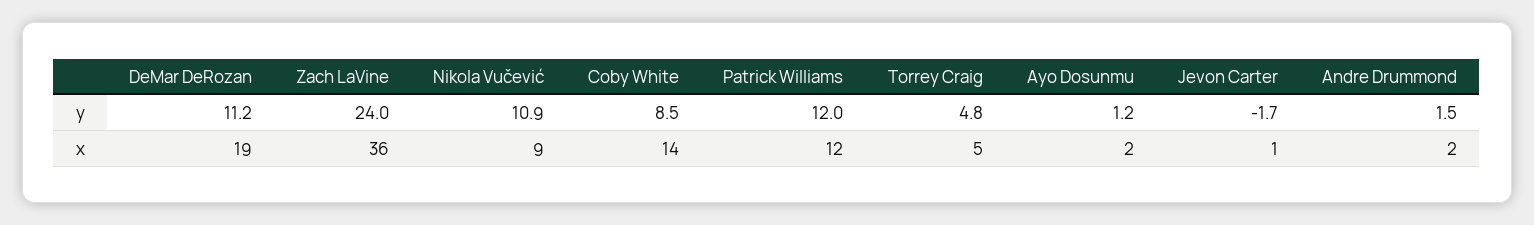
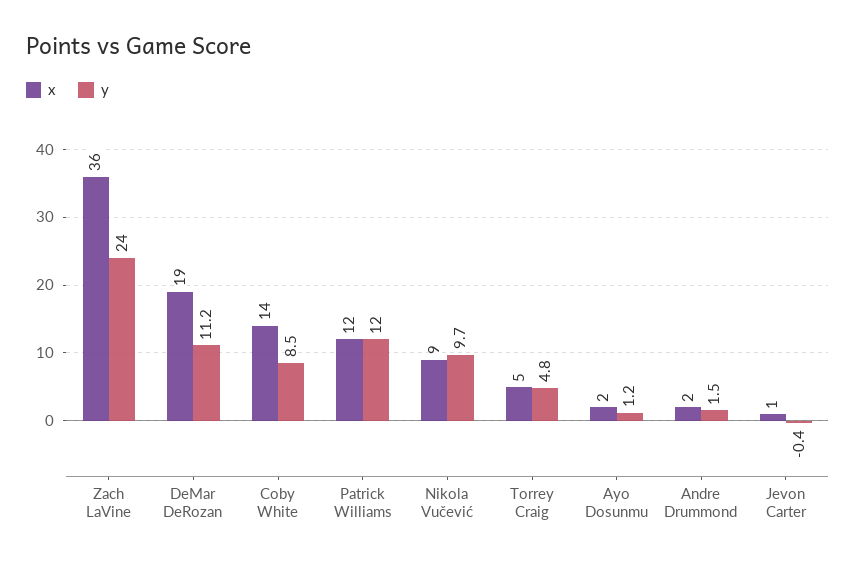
  {
    "y": {
      "DeMar DeRozan": 11.2,
      "Zach LaVine": 24,
-     "Nikola Vučević": 10.9,
+     "Nikola Vučević": 9.7,
      "Coby White": 8.5,
      "Patrick Williams": 12,
      "Torrey Craig": 4.8,
      "Ayo Dosunmu": 1.2,
-     "Jevon Carter": -1.7,
+     "Jevon Carter": -0.4,
      "Andre Drummond": 1.5
    },
    "x": {
      "DeMar DeRozan": 19,
      "Zach LaVine": 36,
      "Nikola Vučević": 9,
      "Coby White": 14,
      "Patrick Williams": 12,
      "Torrey Craig": 5,
      "Ayo Dosunmu": 2,
      "Jevon Carter": 1,
      "Andre Drummond": 2
    }
  }

